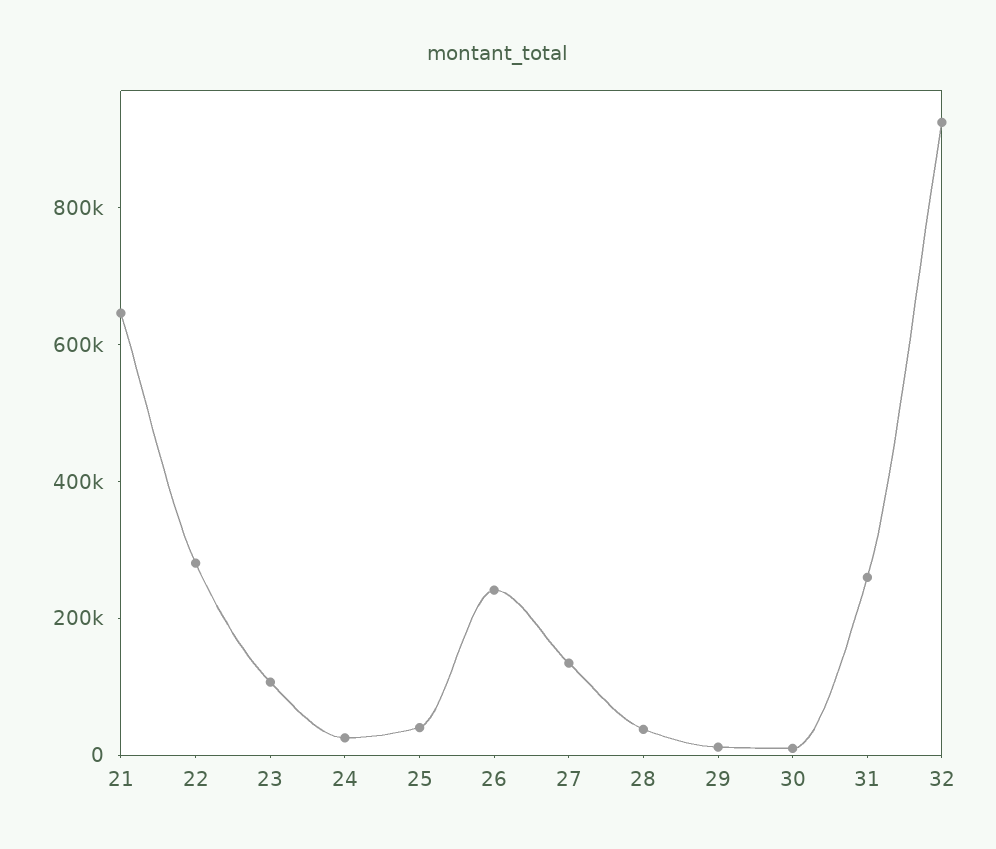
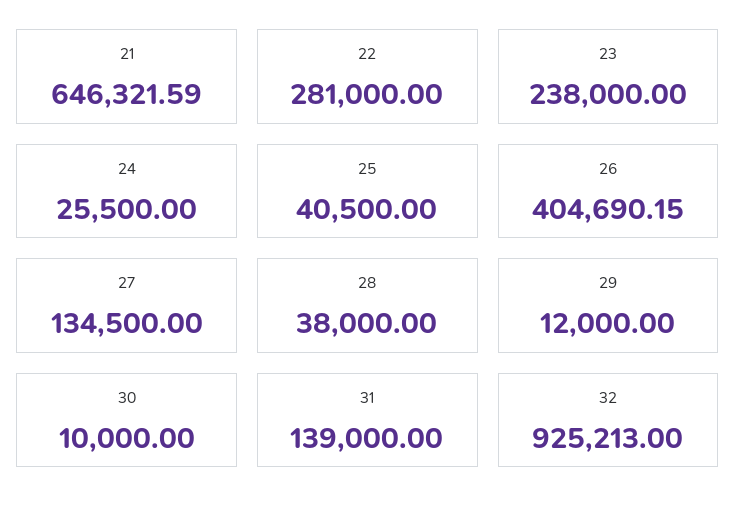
  {
    "21": 646321.59,
    "22": 281000,
-   "23": 100000,
+   "23": 238000,
    "24": 25500,
    "25": 40500,
-   "26": 250000,
+   "26": 404690.15,
    "27": 134500,
    "28": 38000,
    "29": 12000,
    "30": 10000,
-   "31": 250000,
+   "31": 139000,
    "32": 925213
  }

